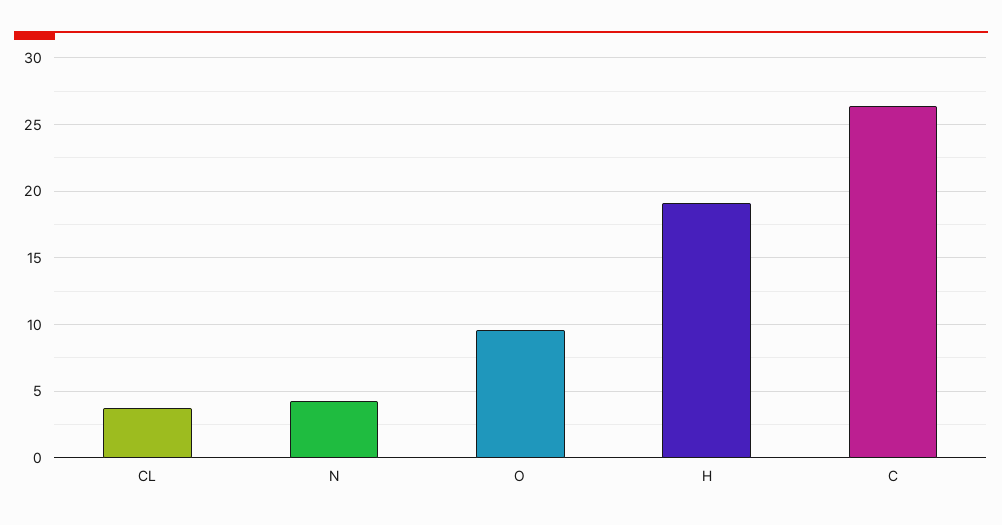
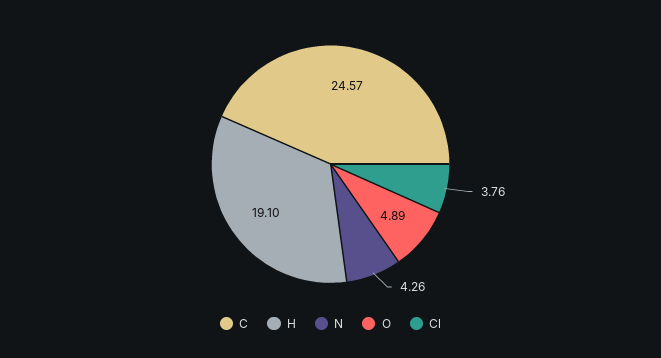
  {
    "CL": 3.76,
    "N": 4.26,
-   "O": 9.5,
+   "O": 4.89,
    "H": 19.1,
-   "C": 26.5
+   "C": 24.57
  }

